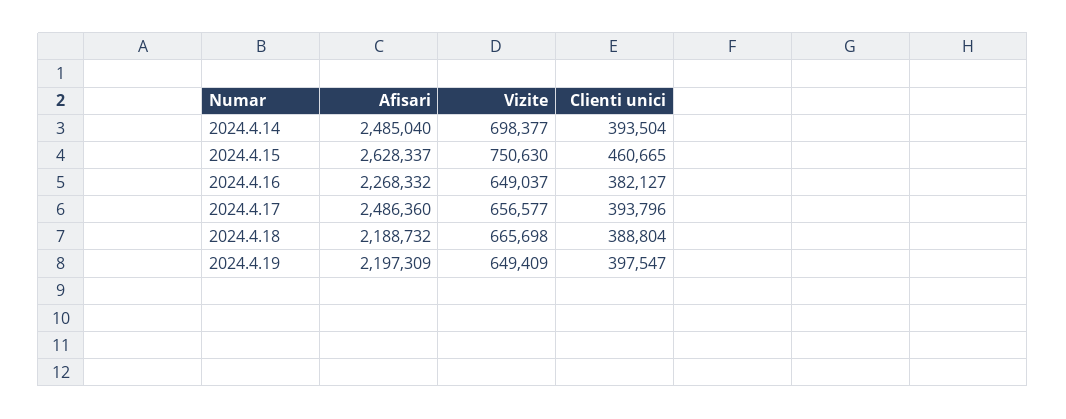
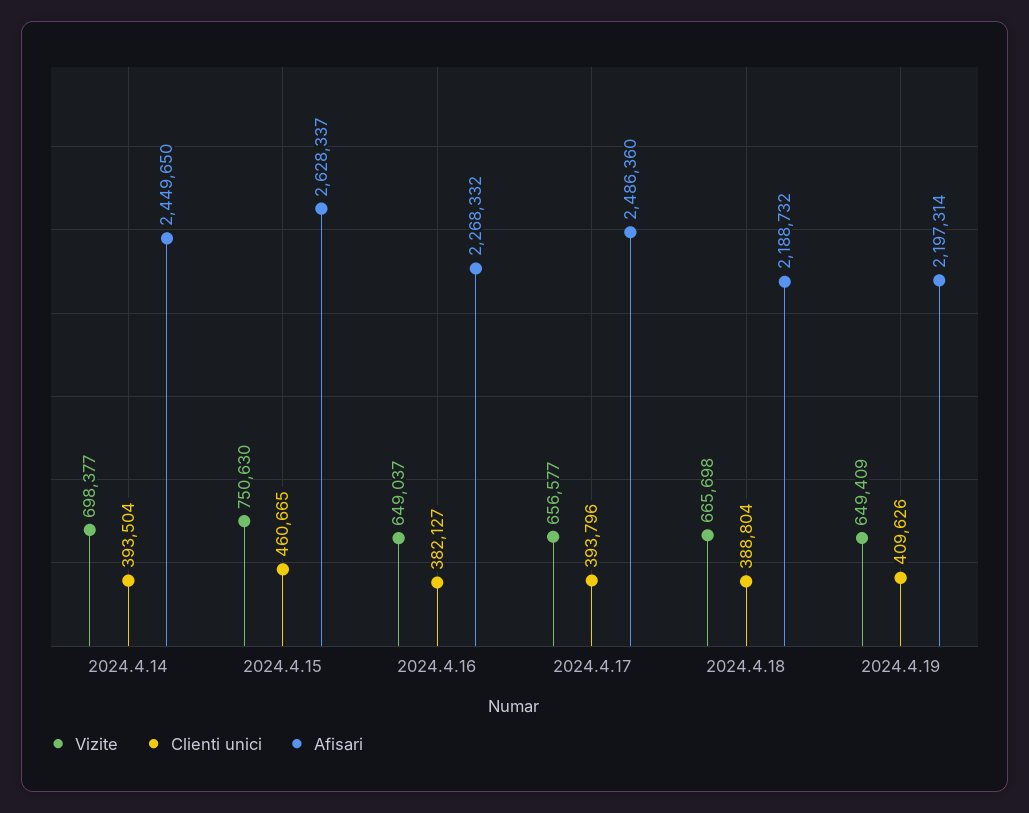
  {
    "Afisari": {
-     "2024.4.14": 2485040,
+     "2024.4.14": 2449650,
      "2024.4.15": 2628337,
      "2024.4.16": 2268332,
      "2024.4.17": 2486360,
      "2024.4.18": 2188732,
-     "2024.4.19": 2197309
+     "2024.4.19": 2197314
    },
    "Vizite": {
      "2024.4.14": 698377,
      "2024.4.15": 750630,
      "2024.4.16": 649037,
      "2024.4.17": 656577,
      "2024.4.18": 665698,
      "2024.4.19": 649409
    },
    "Clienti unici": {
      "2024.4.14": 393504,
      "2024.4.15": 460665,
      "2024.4.16": 382127,
      "2024.4.17": 393796,
      "2024.4.18": 388804,
-     "2024.4.19": 397547
+     "2024.4.19": 409626
    }
  }

